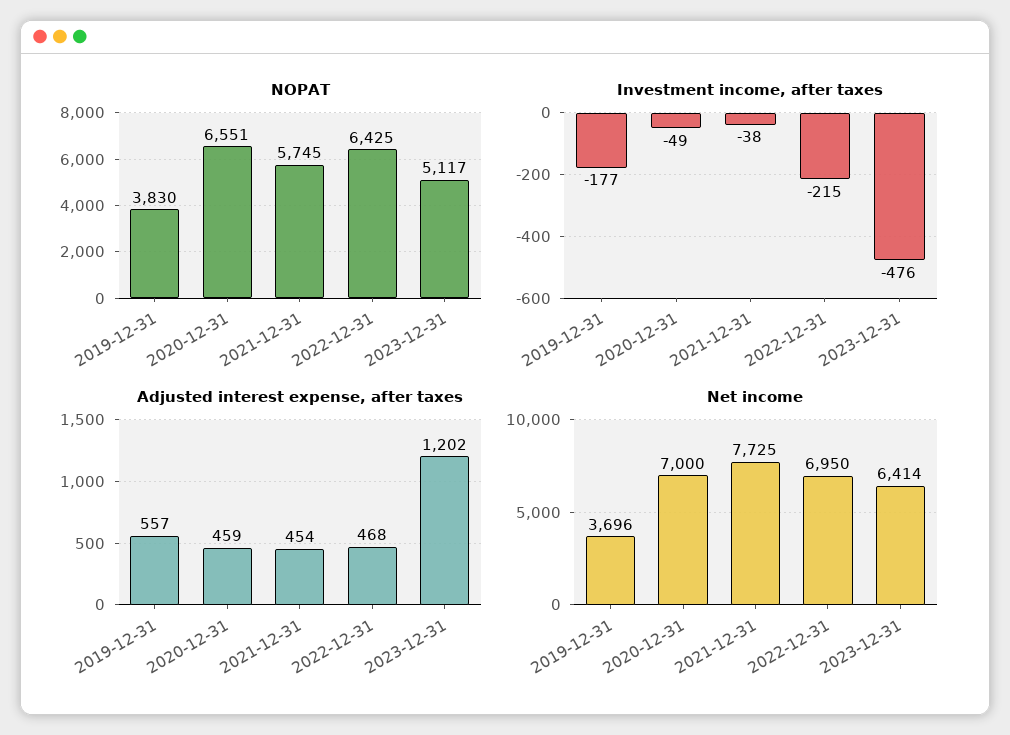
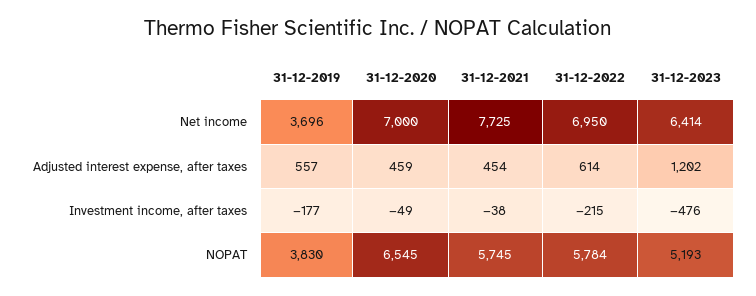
  {
    "NOPAT": {
      "2019-12-31": 3830,
-     "2020-12-31": 6551,
+     "2020-12-31": 6545,
      "2021-12-31": 5745,
-     "2022-12-31": 6425,
+     "2022-12-31": 5784,
-     "2023-12-31": 5117
+     "2023-12-31": 5193
    },
    "Investment income, after taxes": {
      "2019-12-31": -177,
      "2020-12-31": -49,
      "2021-12-31": -38,
      "2022-12-31": -215,
      "2023-12-31": -476
    },
    "Adjusted interest expense, after taxes": {
      "2019-12-31": 557,
      "2020-12-31": 459,
      "2021-12-31": 454,
-     "2022-12-31": 468,
+     "2022-12-31": 614,
      "2023-12-31": 1202
    },
    "Net income": {
      "2019-12-31": 3696,
      "2020-12-31": 7000,
      "2021-12-31": 7725,
      "2022-12-31": 6950,
      "2023-12-31": 6414
    }
  }

